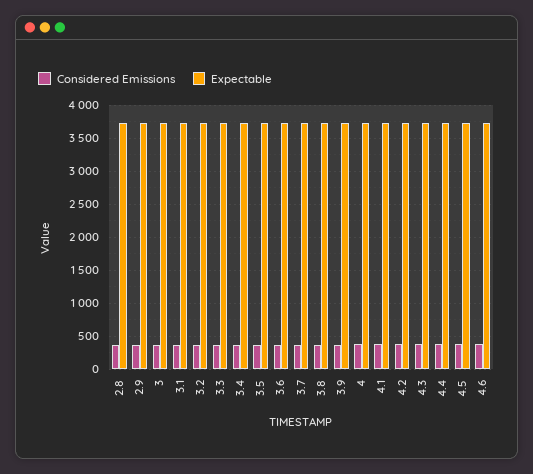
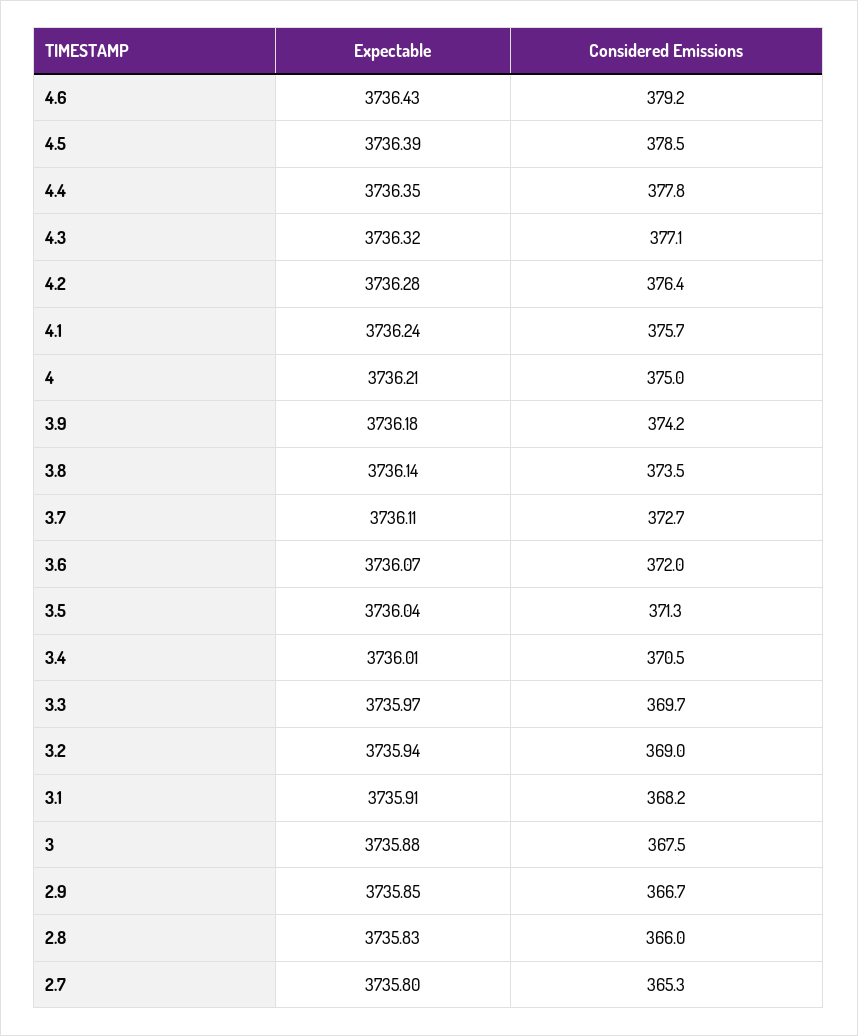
  {
    "Considered Emissions": {
      "2.8": 366,
      "2.9": 366.7,
      "3": 367.5,
      "3.1": 368.2,
      "3.2": 369,
      "3.3": 369.7,
      "3.4": 370.5,
      "3.5": 371.3,
      "3.6": 372,
      "3.7": 372.7,
      "3.8": 373.5,
      "3.9": 374.2,
      "4": 375,
      "4.1": 375.7,
      "4.2": 376.4,
      "4.3": 377.1,
      "4.4": 377.8,
      "4.5": 378.5,
-     "4.6": 379.2
+     "4.6": 379.2,
+     "2.7": 365.3
    },
    "Expectable": {
      "2.8": 3735.83,
      "2.9": 3735.85,
      "3": 3735.88,
      "3.1": 3735.91,
      "3.2": 3735.94,
      "3.3": 3735.97,
      "3.4": 3736.01,
      "3.5": 3736.04,
      "3.6": 3736.07,
      "3.7": 3736.11,
      "3.8": 3736.14,
      "3.9": 3736.18,
      "4": 3736.21,
      "4.1": 3736.24,
      "4.2": 3736.28,
      "4.3": 3736.32,
      "4.4": 3736.35,
      "4.5": 3736.39,
-     "4.6": 3736.43
+     "4.6": 3736.43,
+     "2.7": 3735.8
    }
  }

